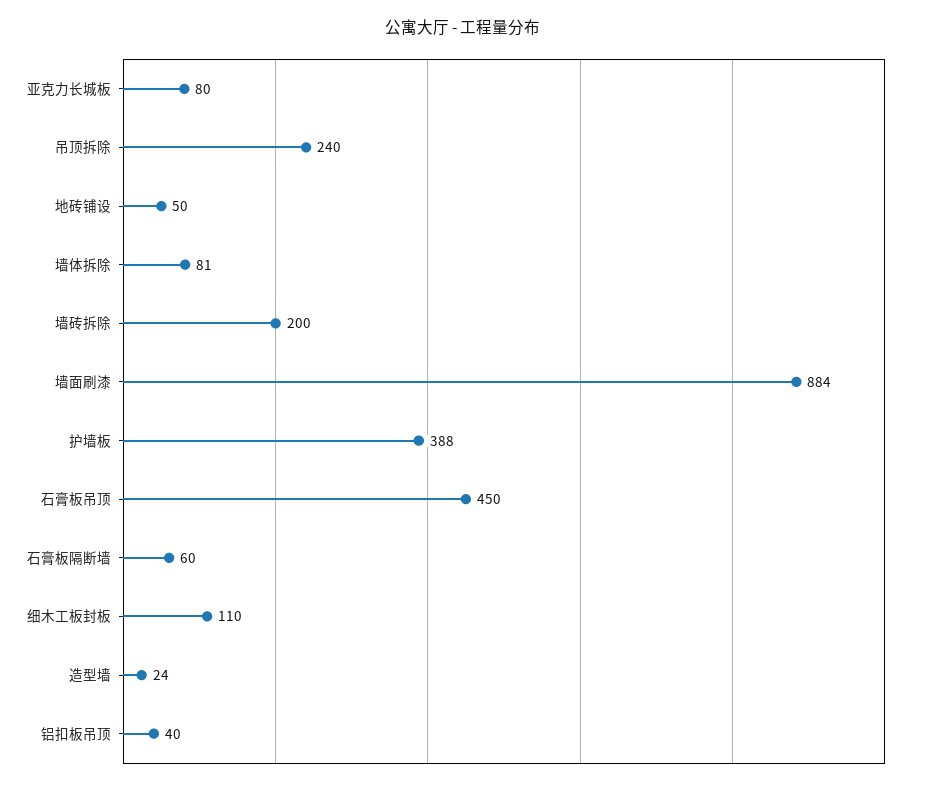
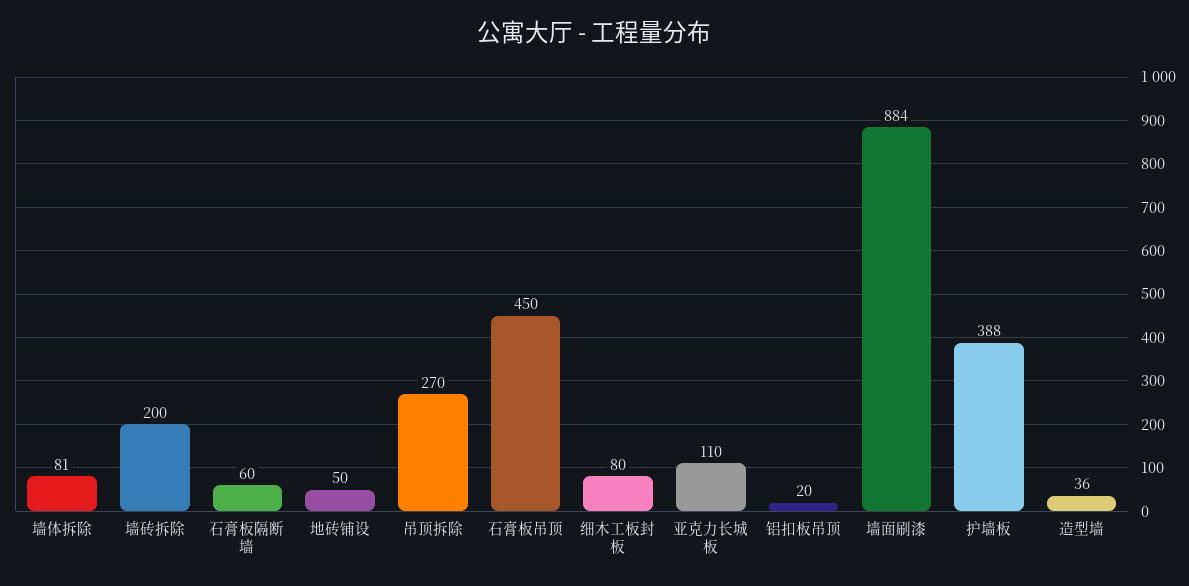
  {
-   "亚克力长城板": 80,
+   "亚克力长城板": 110,
-   "吊顶拆除": 240,
+   "吊顶拆除": 270,
    "地砖铺设": 50,
    "墙体拆除": 81,
    "墙砖拆除": 200,
    "墙面刷漆": 884,
    "护墙板": 388,
    "石膏板吊顶": 450,
    "石膏板隔断墙": 60,
-   "细木工板封板": 110,
+   "细木工板封板": 80,
-   "造型墙": 24,
+   "造型墙": 36,
-   "铝扣板吊顶": 40
+   "铝扣板吊顶": 20
  }

